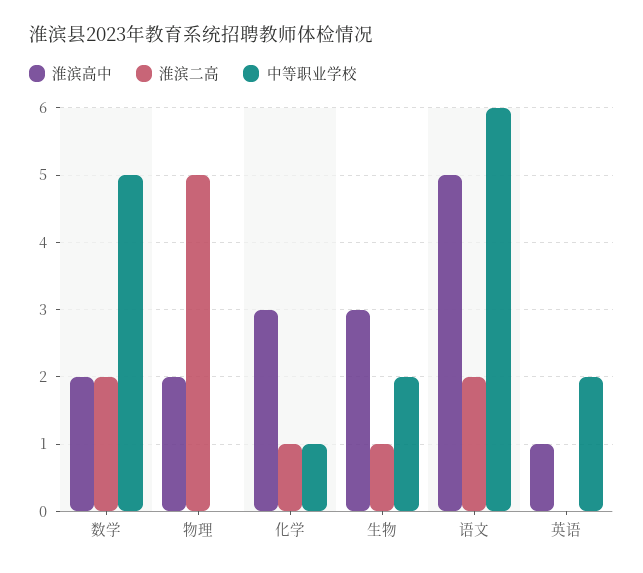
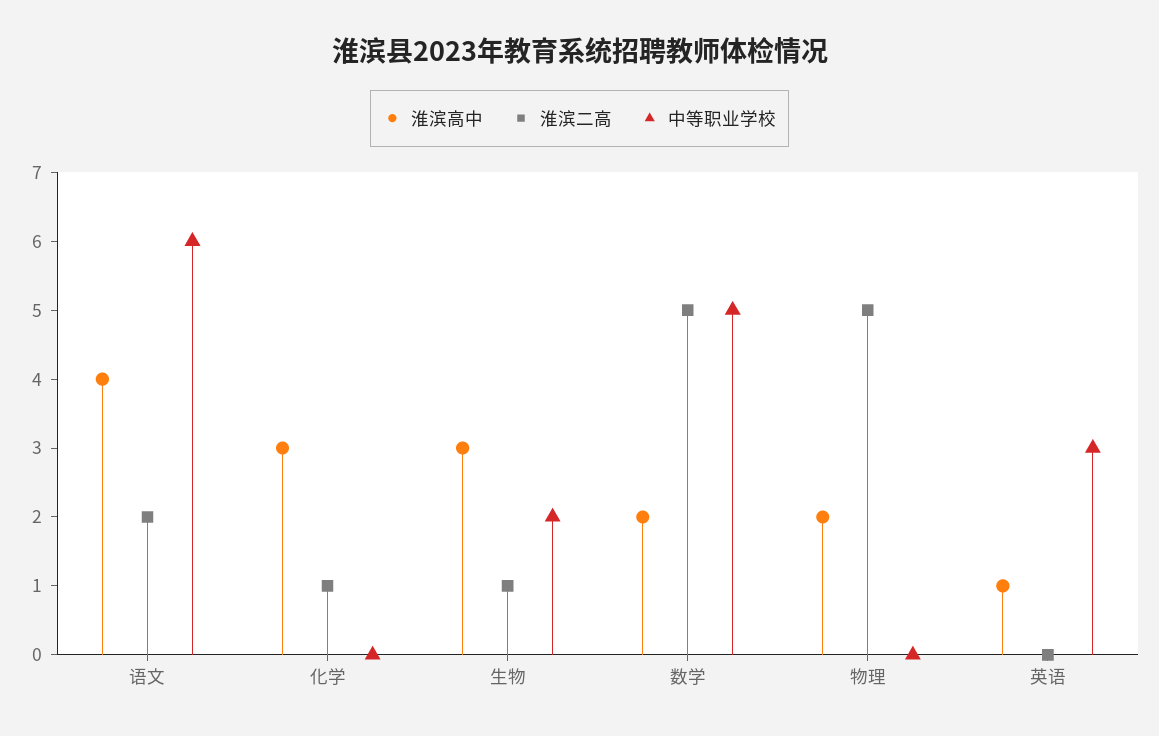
  {
    "淮滨高中": {
      "数学": 2,
      "物理": 2,
      "化学": 3,
      "生物": 3,
-     "语文": 5,
+     "语文": 4,
      "英语": 1
    },
    "淮滨二高": {
-     "数学": 2,
+     "数学": 5,
      "物理": 5,
      "化学": 1,
      "生物": 1,
      "语文": 2,
      "英语": 0
    },
    "中等职业学校": {
      "数学": 5,
      "物理": 0,
-     "化学": 1,
+     "化学": 0,
      "生物": 2,
      "语文": 6,
-     "英语": 2
+     "英语": 3
    }
  }

